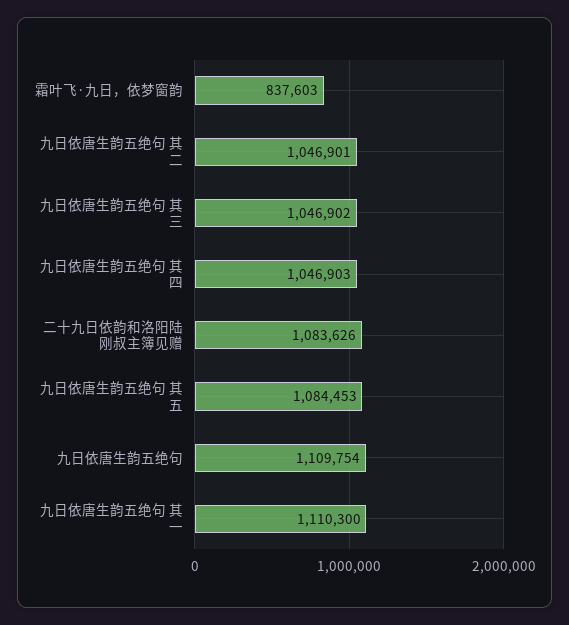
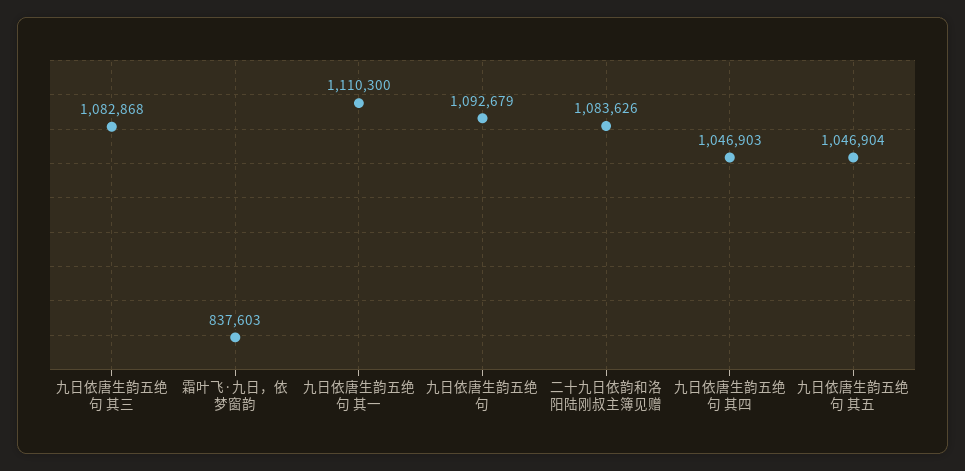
  {
    "霜叶飞·九日，依梦窗韵": 837603,
-   "九日依唐生韵五绝句 其二": 1046901,
-   "九日依唐生韵五绝句 其三": 1046902,
+   "九日依唐生韵五绝句 其三": 1082868,
    "九日依唐生韵五绝句 其四": 1046903,
    "二十九日依韵和洛阳陆刚叔主簿见赠": 1083626,
-   "九日依唐生韵五绝句 其五": 1084453,
+   "九日依唐生韵五绝句 其五": 1046904,
-   "九日依唐生韵五绝句": 1109754,
+   "九日依唐生韵五绝句": 1092679,
    "九日依唐生韵五绝句 其一": 1110300
  }

